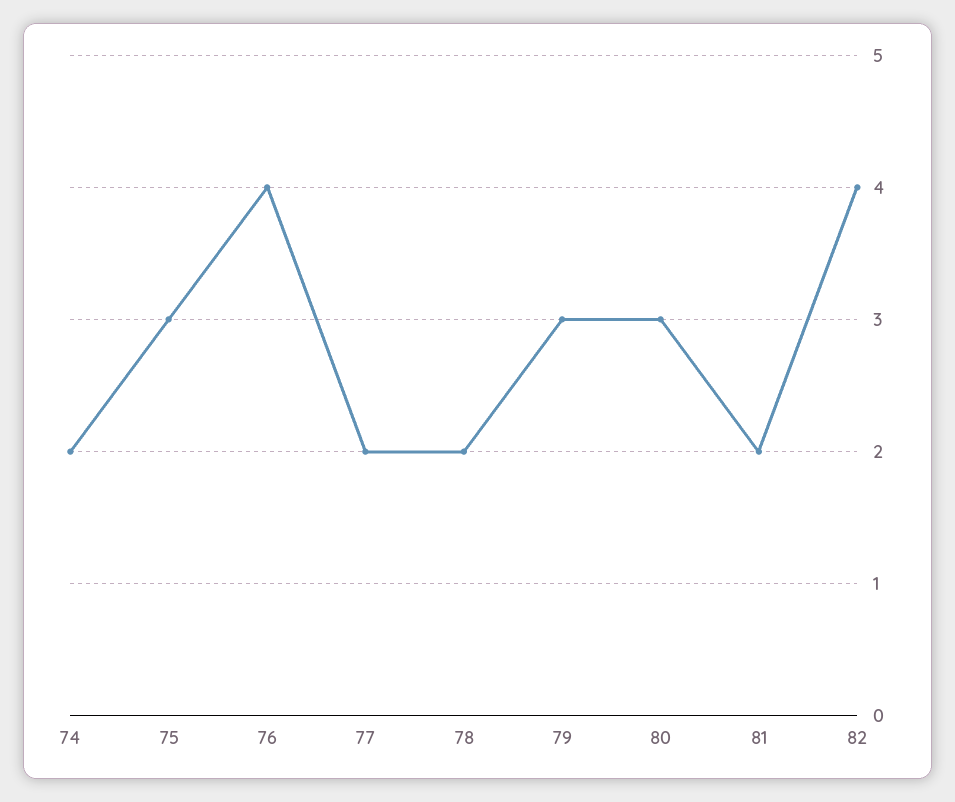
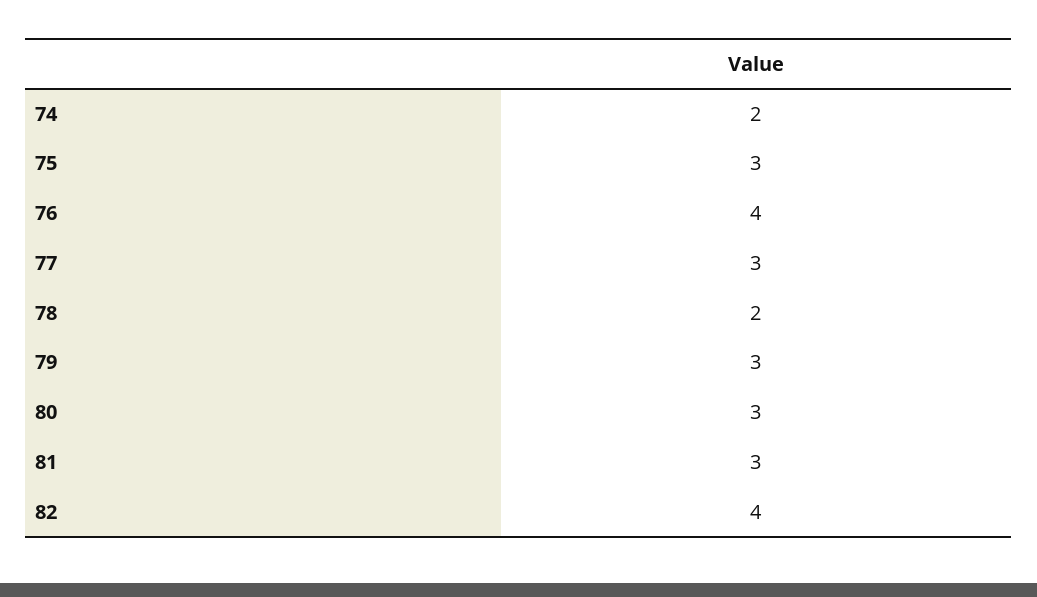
  {
    "74": 2,
    "75": 3,
    "76": 4,
-   "77": 2,
+   "77": 3,
    "78": 2,
    "79": 3,
    "80": 3,
-   "81": 2,
+   "81": 3,
    "82": 4
  }

